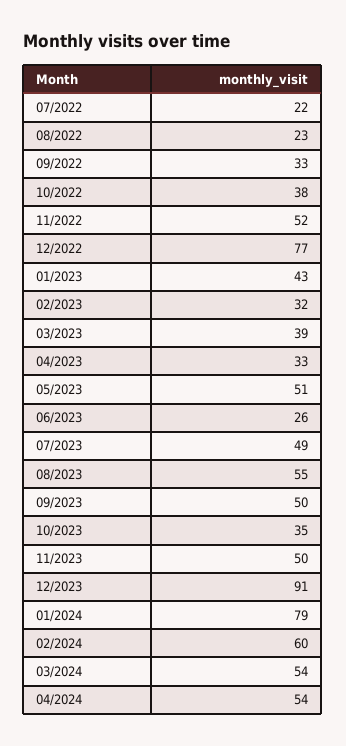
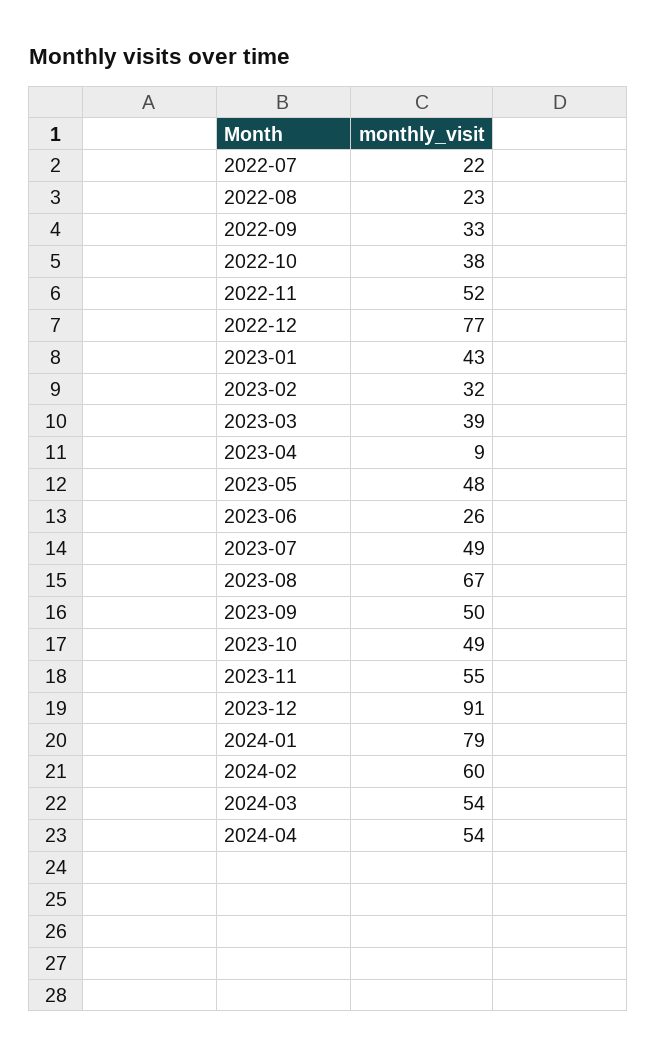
  {
    "07/2022": 22,
    "08/2022": 23,
    "09/2022": 33,
    "10/2022": 38,
    "11/2022": 52,
    "12/2022": 77,
    "01/2023": 43,
    "02/2023": 32,
    "03/2023": 39,
-   "04/2023": 33,
+   "04/2023": 9,
-   "05/2023": 51,
+   "05/2023": 48,
    "06/2023": 26,
    "07/2023": 49,
-   "08/2023": 55,
+   "08/2023": 67,
    "09/2023": 50,
-   "10/2023": 35,
+   "10/2023": 49,
-   "11/2023": 50,
+   "11/2023": 55,
    "12/2023": 91,
    "01/2024": 79,
    "02/2024": 60,
    "03/2024": 54,
    "04/2024": 54
  }

